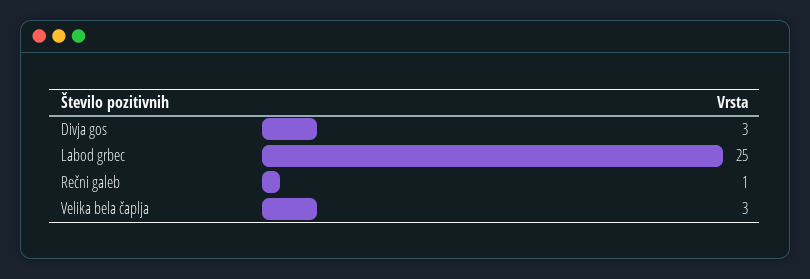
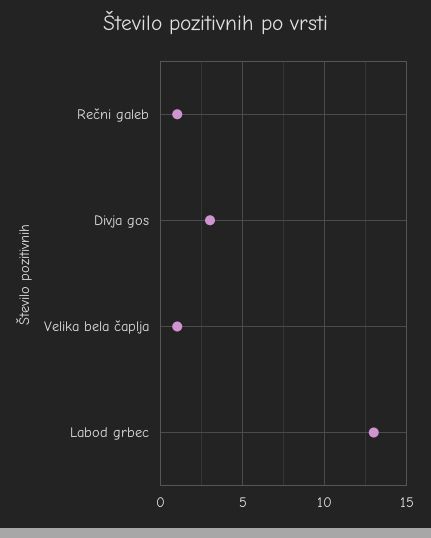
  {
    "Divja gos": 3,
-   "Labod grbec": 25,
+   "Labod grbec": 13,
    "Rečni galeb": 1,
-   "Velika bela čaplja": 3
+   "Velika bela čaplja": 1
  }

